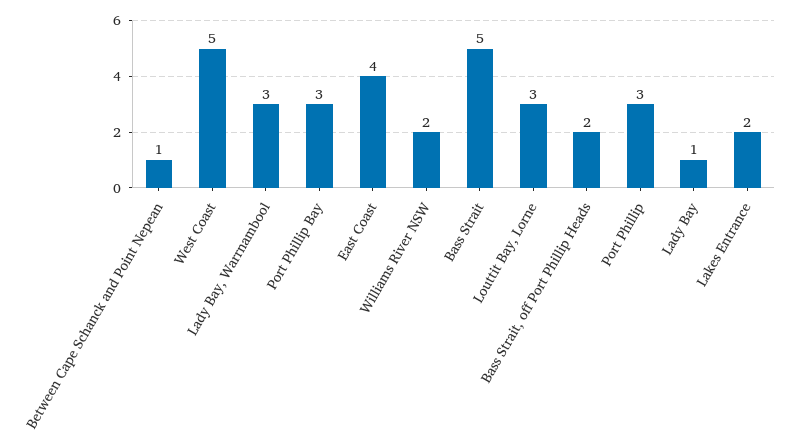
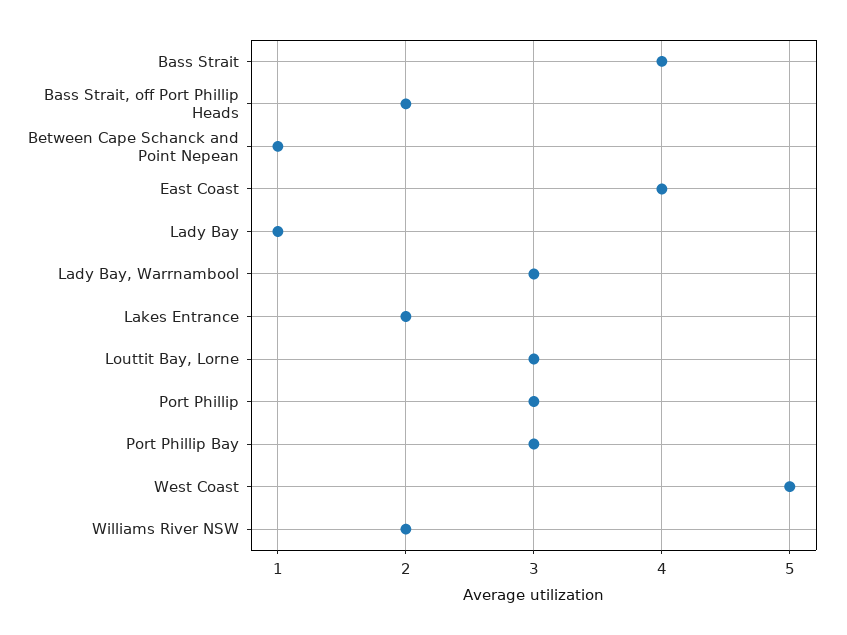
  {
    "Between Cape Schanck and Point Nepean": 1,
    "West Coast": 5,
    "Lady Bay, Warrnambool": 3,
    "Port Phillip Bay": 3,
    "East Coast": 4,
    "Williams River NSW": 2,
-   "Bass Strait": 5,
+   "Bass Strait": 4,
    "Louttit Bay, Lorne": 3,
    "Bass Strait, off Port Phillip Heads": 2,
    "Port Phillip": 3,
    "Lady Bay": 1,
    "Lakes Entrance": 2
  }

